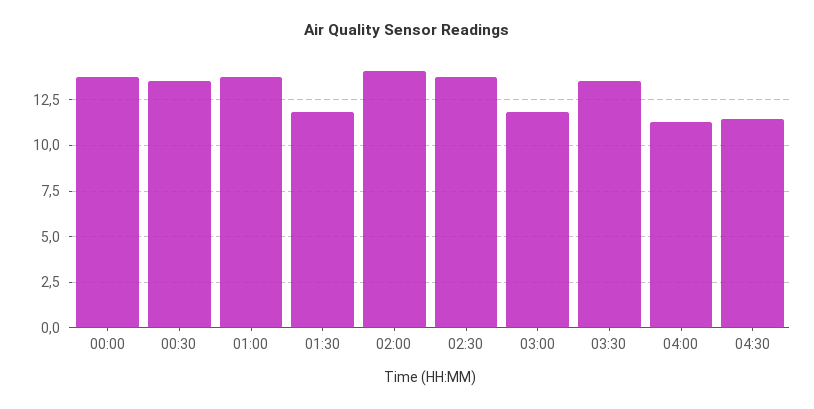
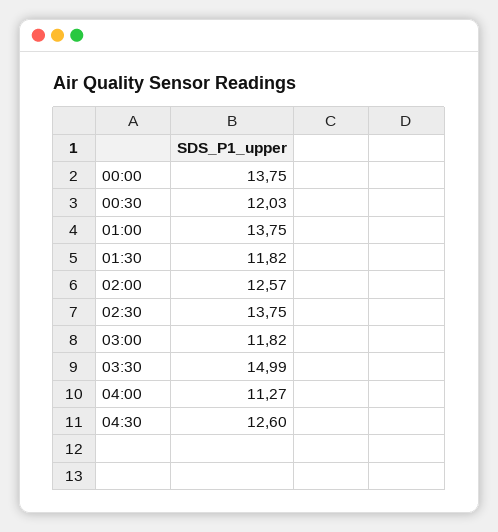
  {
    "00:00": 13.75,
-   "00:30": 13.5,
+   "00:30": 12.03,
    "01:00": 13.75,
    "01:30": 11.82,
-   "02:00": 14,
+   "02:00": 12.57,
    "02:30": 13.75,
    "03:00": 11.82,
-   "03:30": 13.5,
+   "03:30": 14.99,
    "04:00": 11.27,
-   "04:30": 11.5
+   "04:30": 12.6
  }

